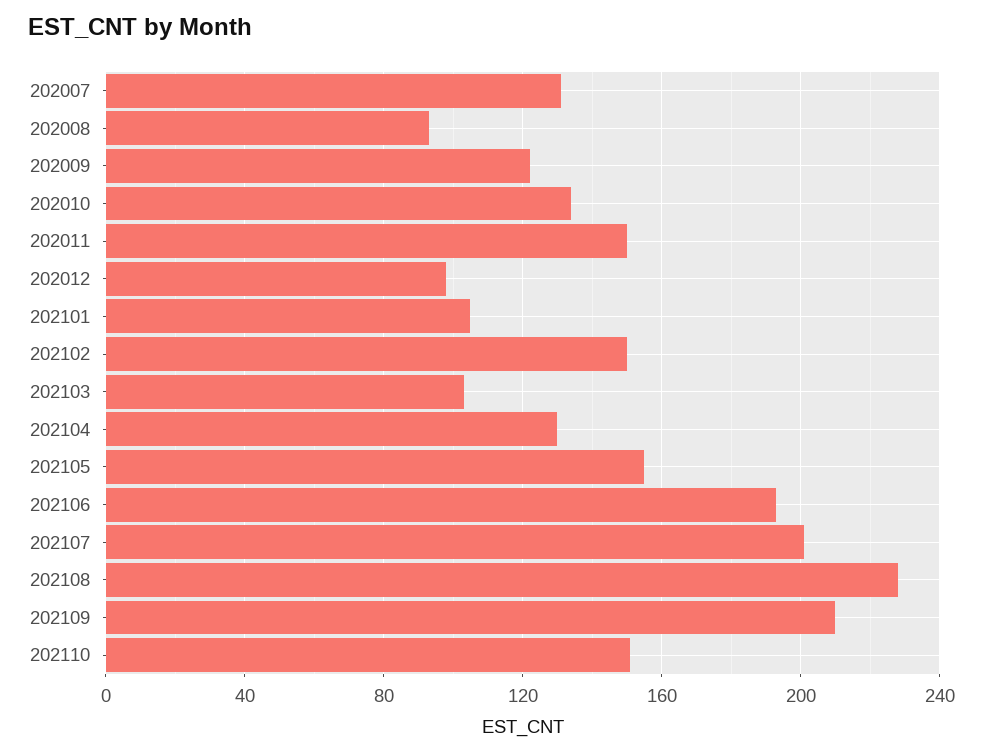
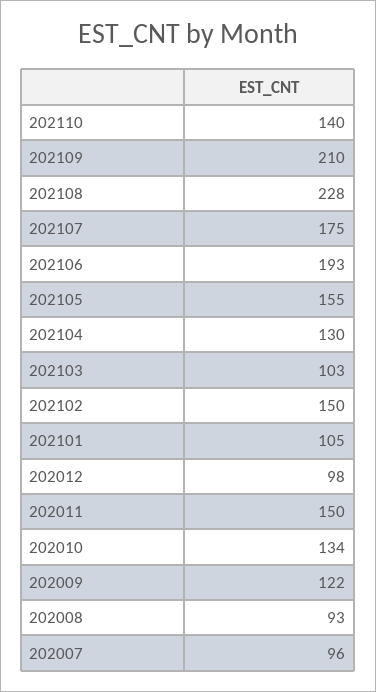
  {
-   "202007": 130,
+   "202007": 96,
    "202008": 93,
    "202009": 122,
    "202010": 134,
    "202011": 150,
    "202012": 98,
    "202101": 105,
    "202102": 150,
    "202103": 103,
    "202104": 130,
    "202105": 155,
    "202106": 193,
-   "202107": 200,
+   "202107": 175,
    "202108": 228,
    "202109": 210,
-   "202110": 150
+   "202110": 140
  }

